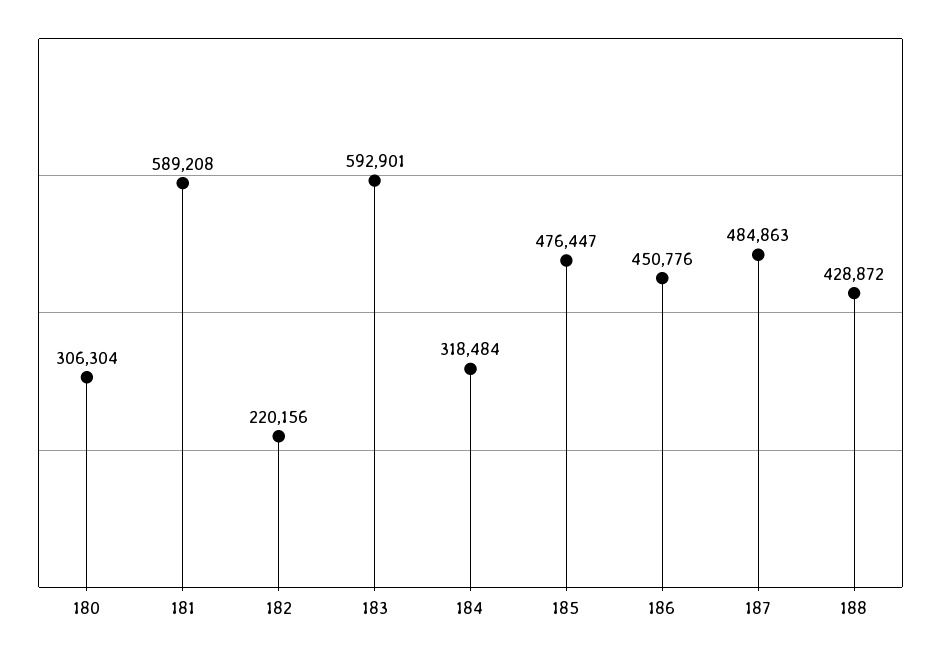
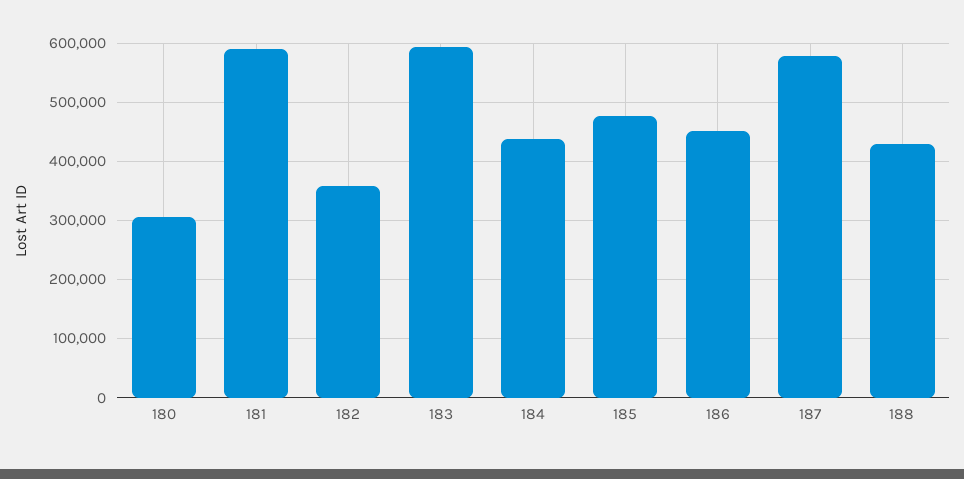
  {
    "180": 306304,
    "181": 589208,
-   "182": 220156,
+   "182": 360000,
    "183": 592901,
-   "184": 318484,
+   "184": 440000,
    "185": 476447,
    "186": 450776,
-   "187": 484863,
+   "187": 580000,
    "188": 428872
  }

